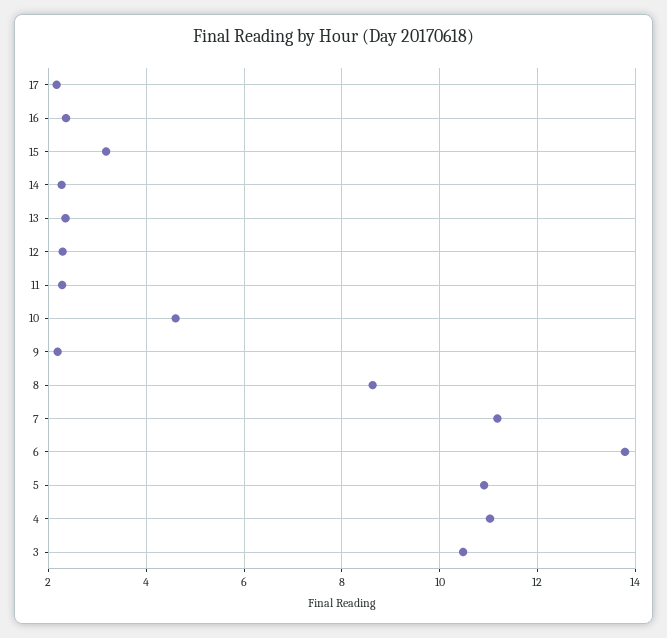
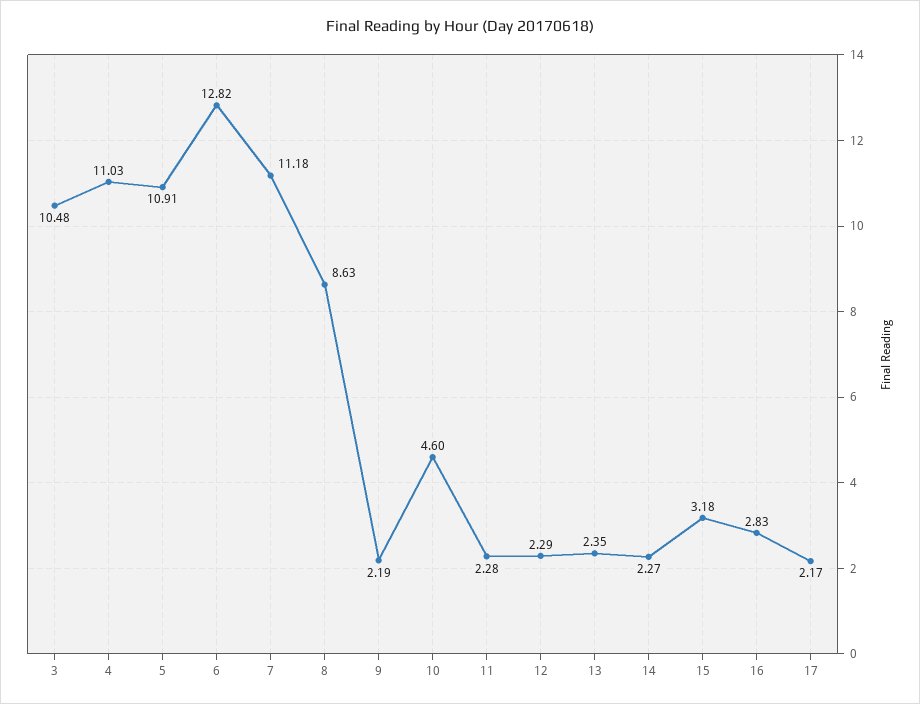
  {
    "17": 2.17,
-   "16": 2.4,
+   "16": 2.83,
    "15": 3.18,
    "14": 2.27,
    "13": 2.35,
    "12": 2.29,
    "11": 2.28,
    "10": 4.6,
    "9": 2.19,
    "8": 8.63,
    "7": 11.18,
-   "6": 13.8,
+   "6": 12.82,
    "5": 10.91,
    "4": 11.03,
    "3": 10.48
  }

